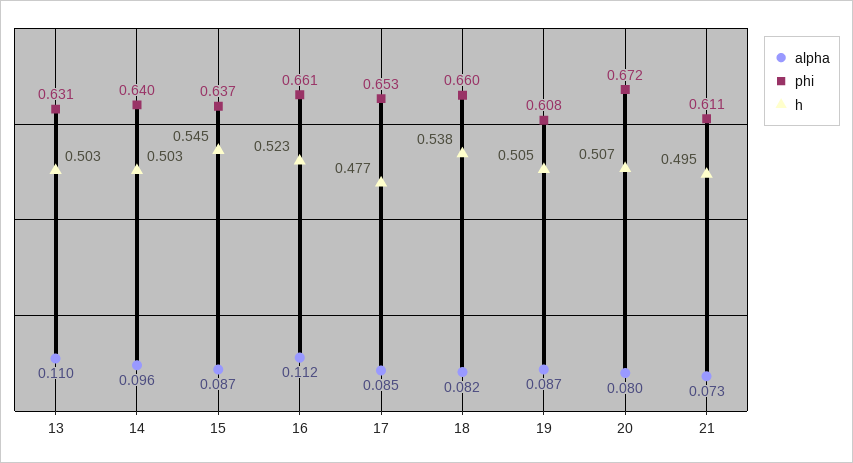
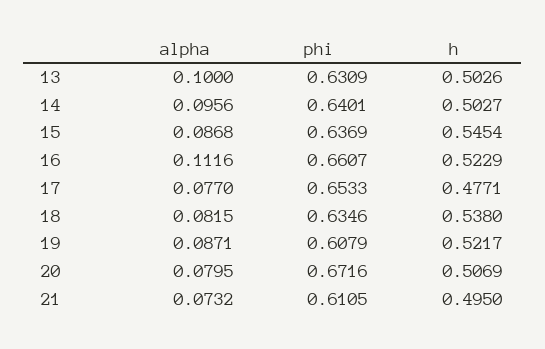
  {
    "alpha": {
-     "13": 0.11,
+     "13": 0.1,
      "14": 0.0956,
      "15": 0.0868,
      "16": 0.1116,
-     "17": 0.085,
+     "17": 0.077,
      "18": 0.0815,
      "19": 0.0871,
      "20": 0.0795,
      "21": 0.0732
    },
    "phi": {
      "13": 0.6309,
      "14": 0.6401,
      "15": 0.6369,
      "16": 0.6607,
      "17": 0.6533,
-     "18": 0.66,
+     "18": 0.6346,
      "19": 0.6079,
      "20": 0.6716,
      "21": 0.6105
    },
    "h": {
      "13": 0.5026,
      "14": 0.5027,
      "15": 0.5454,
      "16": 0.5229,
      "17": 0.4771,
      "18": 0.538,
-     "19": 0.505,
+     "19": 0.5217,
      "20": 0.5069,
      "21": 0.495
    }
  }

